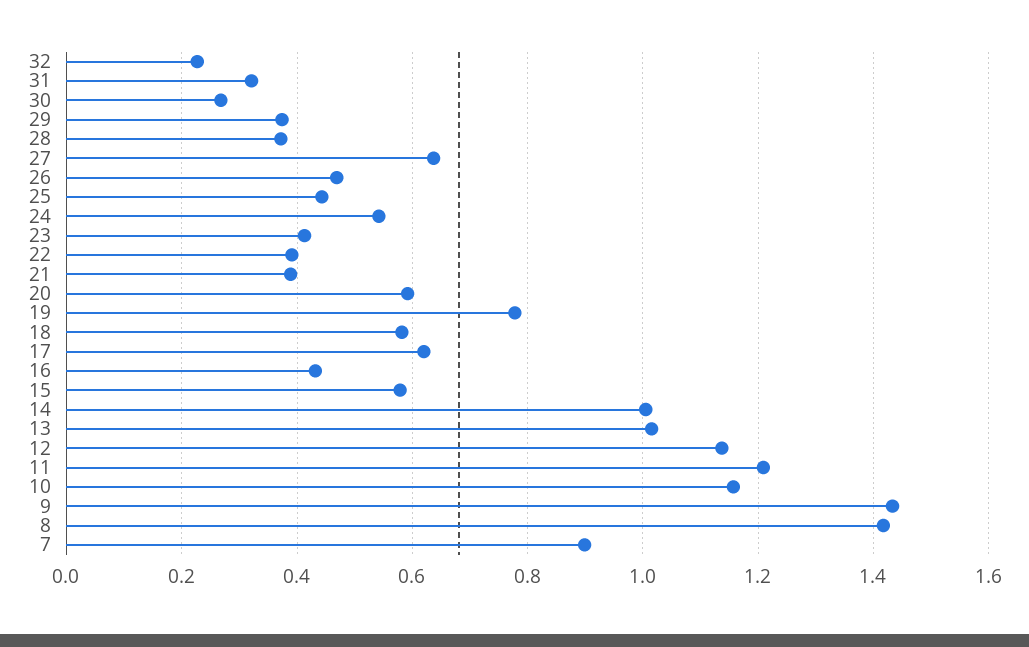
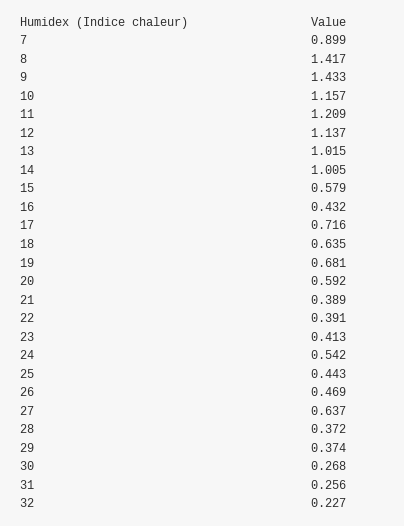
  {
    "32": 0.227,
-   "31": 0.32,
+   "31": 0.256,
    "30": 0.268,
    "29": 0.374,
    "28": 0.372,
    "27": 0.637,
    "26": 0.469,
    "25": 0.443,
    "24": 0.542,
    "23": 0.413,
    "22": 0.391,
    "21": 0.389,
    "20": 0.592,
-   "19": 0.78,
+   "19": 0.681,
-   "18": 0.58,
+   "18": 0.635,
-   "17": 0.62,
+   "17": 0.716,
    "16": 0.432,
    "15": 0.579,
    "14": 1.005,
    "13": 1.015,
    "12": 1.137,
    "11": 1.209,
    "10": 1.157,
    "9": 1.433,
    "8": 1.417,
    "7": 0.899
  }

